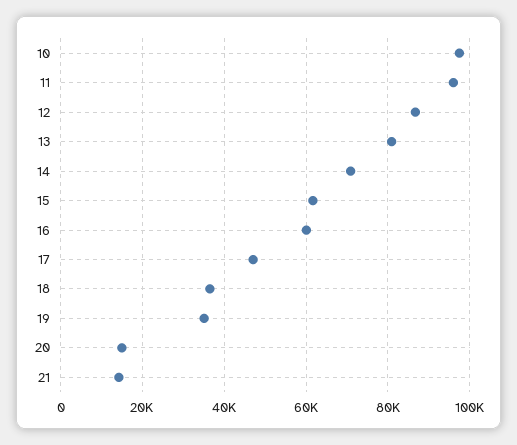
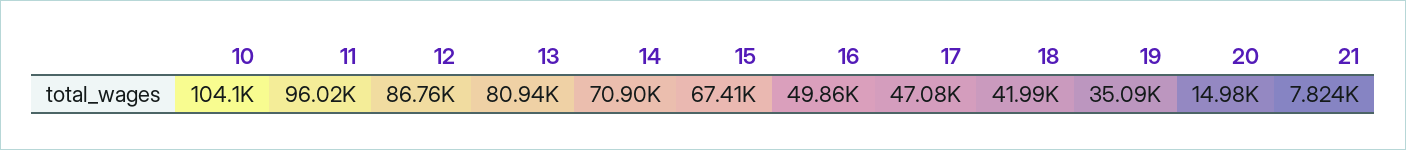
  {
-   "10": 98000,
+   "10": 104100,
    "11": 96020,
    "12": 86760,
    "13": 80940,
    "14": 70900,
-   "15": 62000,
+   "15": 67410,
-   "16": 60000,
+   "16": 49860,
    "17": 47080,
-   "18": 36000,
+   "18": 41990,
    "19": 35090,
    "20": 14980,
-   "21": 14000
+   "21": 7824
  }

